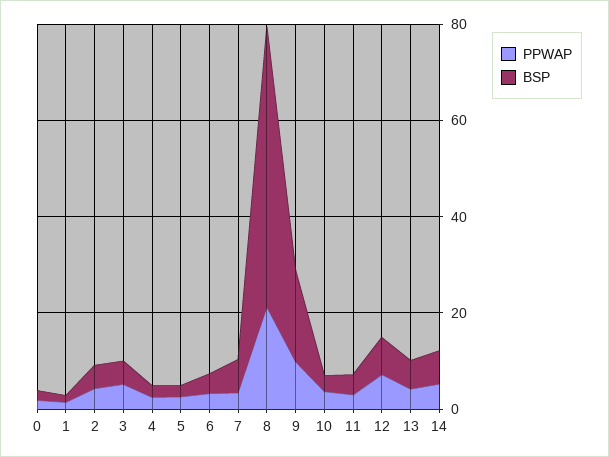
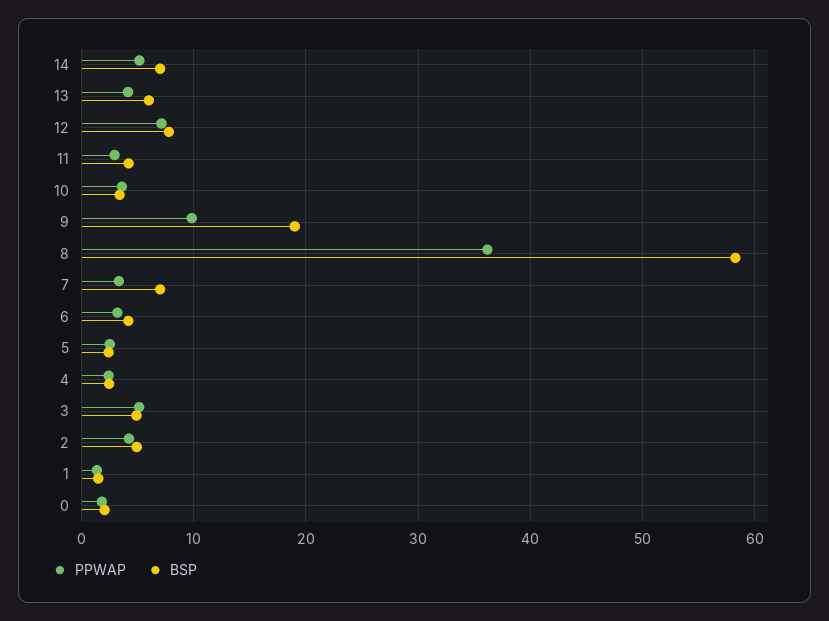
  {
    "PPWAP": {
      "0": 2,
      "1": 1,
      "2": 4,
      "3": 5,
      "4": 2,
      "5": 3,
      "6": 3,
      "7": 3,
-     "8": 20,
+     "8": 36,
      "9": 10,
      "10": 4,
      "11": 3,
      "12": 7,
      "13": 4,
      "14": 5
    },
    "BSP": {
      "0": 2,
      "1": 1,
      "2": 5,
      "3": 5,
      "4": 2,
      "5": 2,
      "6": 4,
      "7": 7,
      "8": 58,
      "9": 19,
      "10": 3,
      "11": 4,
      "12": 8,
      "13": 6,
      "14": 7
    }
  }

